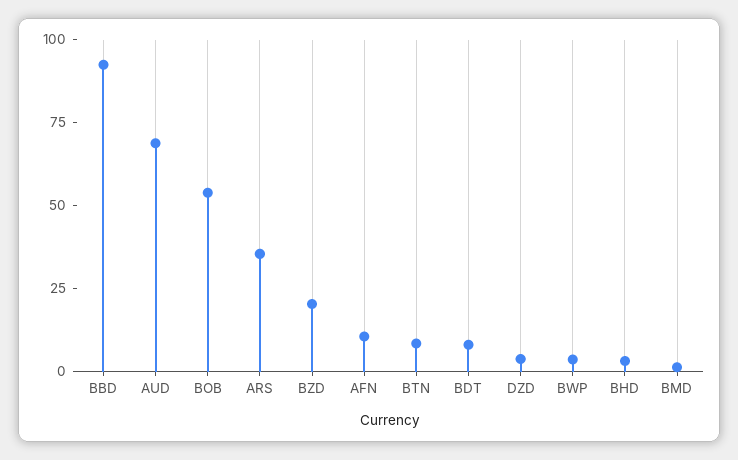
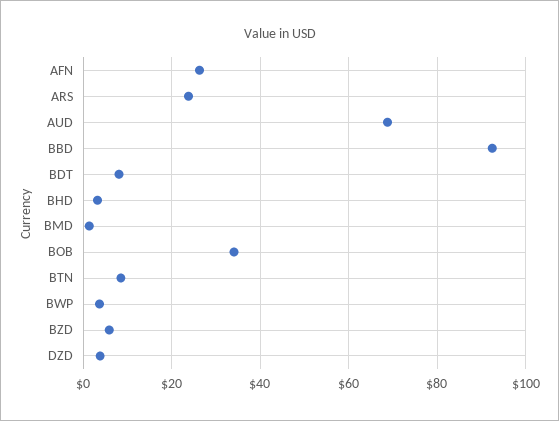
  {
    "BBD": 92,
    "AUD": 68,
-   "BOB": 55,
+   "BOB": 34,
-   "ARS": 35,
+   "ARS": 24,
-   "BZD": 20,
+   "BZD": 6,
-   "AFN": 10,
+   "AFN": 26,
    "BTN": 8,
    "BDT": 8,
    "DZD": 4,
    "BWP": 4,
    "BHD": 4,
    "BMD": 2
  }

